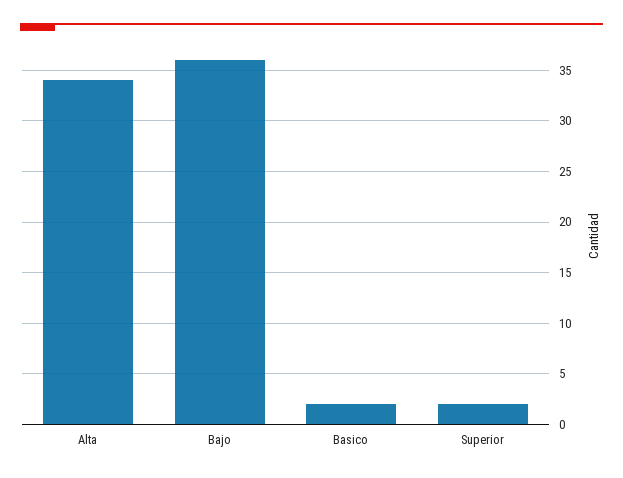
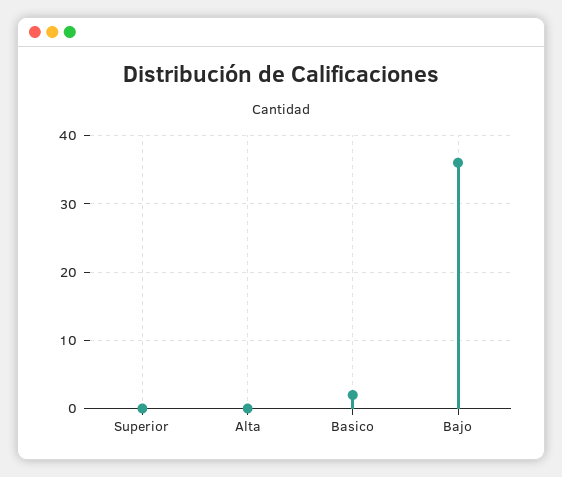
  {
-   "Alta": 34,
+   "Alta": 0,
    "Bajo": 36,
    "Basico": 2,
-   "Superior": 2
+   "Superior": 0
  }

